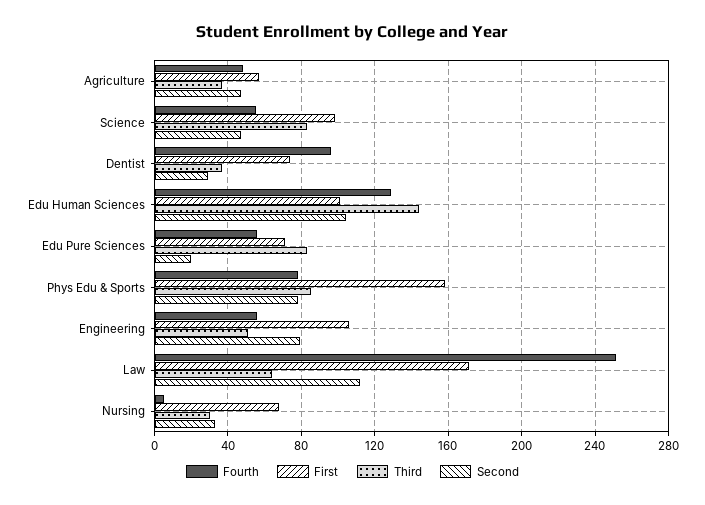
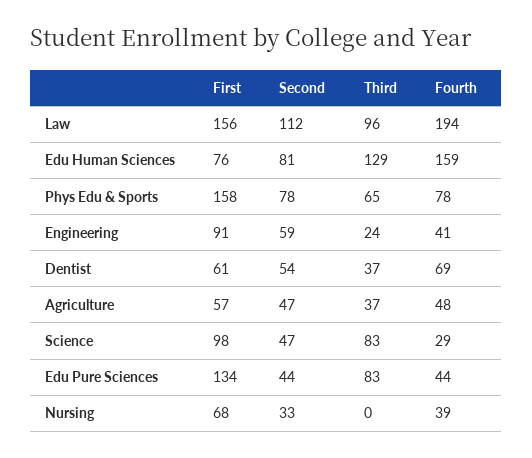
  {
    "Fourth": {
      "Agriculture": 48,
-     "Science": 55,
+     "Science": 29,
-     "Dentist": 95,
+     "Dentist": 69,
-     "Edu Human Sciences": 130,
+     "Edu Human Sciences": 159,
-     "Edu Pure Sciences": 55,
+     "Edu Pure Sciences": 44,
      "Phys Edu & Sports": 78,
-     "Engineering": 55,
+     "Engineering": 41,
-     "Law": 250,
+     "Law": 194,
-     "Nursing": 5
+     "Nursing": 39
    },
    "First": {
      "Agriculture": 57,
      "Science": 98,
-     "Dentist": 75,
+     "Dentist": 61,
-     "Edu Human Sciences": 100,
+     "Edu Human Sciences": 76,
-     "Edu Pure Sciences": 70,
+     "Edu Pure Sciences": 134,
      "Phys Edu & Sports": 158,
-     "Engineering": 105,
+     "Engineering": 91,
-     "Law": 170,
+     "Law": 156,
      "Nursing": 68
    },
    "Third": {
      "Agriculture": 37,
      "Science": 83,
      "Dentist": 37,
-     "Edu Human Sciences": 145,
+     "Edu Human Sciences": 129,
      "Edu Pure Sciences": 83,
-     "Phys Edu & Sports": 85,
+     "Phys Edu & Sports": 65,
-     "Engineering": 50,
+     "Engineering": 24,
-     "Law": 65,
+     "Law": 96,
-     "Nursing": 30
+     "Nursing": 0
    },
    "Second": {
      "Agriculture": 47,
      "Science": 47,
-     "Dentist": 30,
+     "Dentist": 54,
-     "Edu Human Sciences": 105,
+     "Edu Human Sciences": 81,
-     "Edu Pure Sciences": 20,
+     "Edu Pure Sciences": 44,
      "Phys Edu & Sports": 78,
-     "Engineering": 80,
+     "Engineering": 59,
      "Law": 112,
      "Nursing": 33
    }
  }

